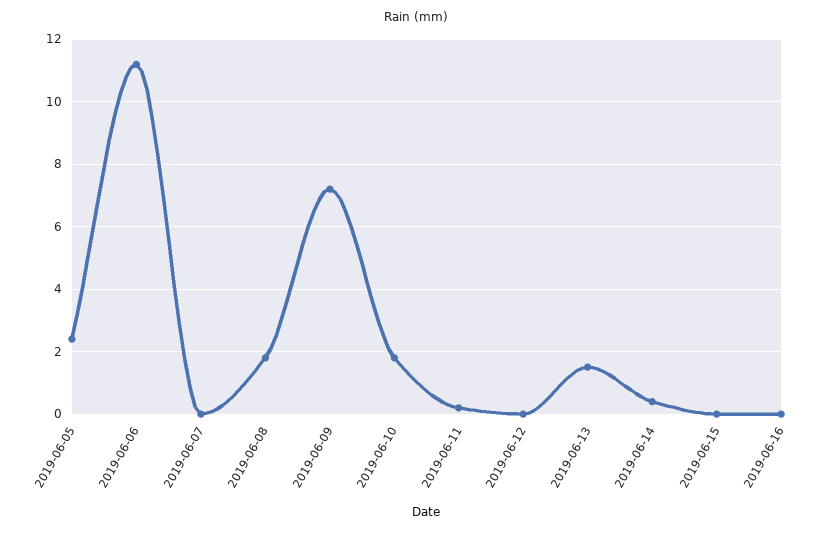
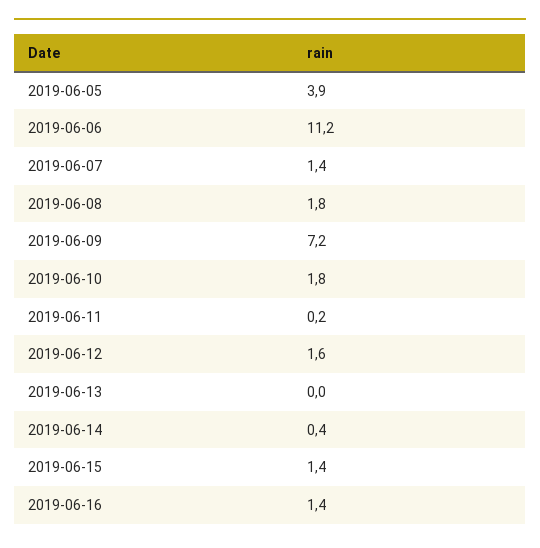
  {
-   "2019-06-05": 2.5,
+   "2019-06-05": 3.9,
    "2019-06-06": 11.2,
-   "2019-06-07": 0,
+   "2019-06-07": 1.4,
    "2019-06-08": 1.8,
    "2019-06-09": 7.2,
    "2019-06-10": 1.8,
    "2019-06-11": 0.2,
-   "2019-06-12": 0,
+   "2019-06-12": 1.6,
-   "2019-06-13": 1.5,
+   "2019-06-13": 0,
    "2019-06-14": 0.4,
-   "2019-06-15": 0,
+   "2019-06-15": 1.4,
-   "2019-06-16": 0
+   "2019-06-16": 1.4
  }

